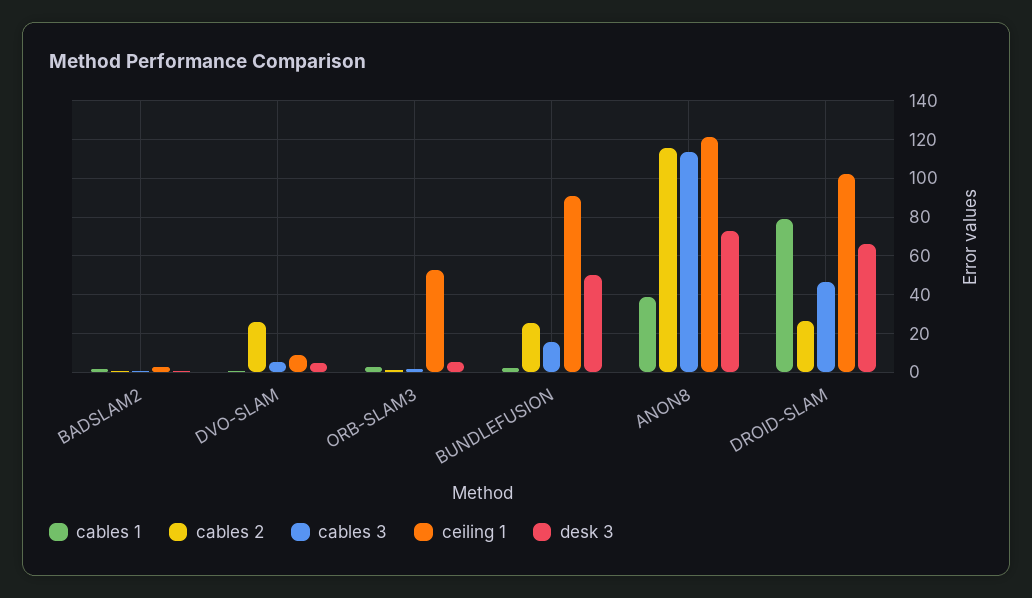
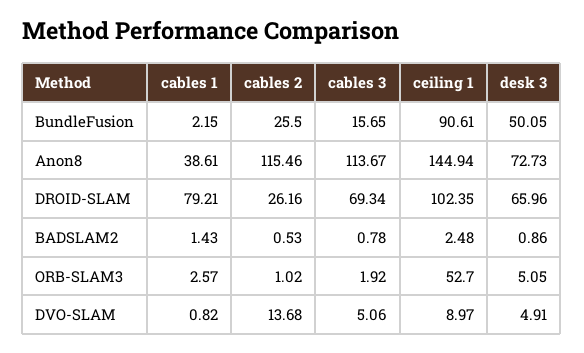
  {
    "cables 1": {
      "BADSLAM2": 1.43,
      "DVO-SLAM": 0.82,
      "ORB-SLAM3": 2.57,
      "BUNDLEFUSION": 2.15,
      "ANON8": 38.61,
      "DROID-SLAM": 79.21
    },
    "cables 2": {
      "BADSLAM2": 0.53,
-     "DVO-SLAM": 25,
+     "DVO-SLAM": 13.68,
      "ORB-SLAM3": 1.02,
      "BUNDLEFUSION": 25.5,
      "ANON8": 115.46,
      "DROID-SLAM": 26.16
    },
    "cables 3": {
      "BADSLAM2": 0.78,
      "DVO-SLAM": 5.06,
      "ORB-SLAM3": 1.92,
      "BUNDLEFUSION": 15.65,
      "ANON8": 113.67,
-     "DROID-SLAM": 45
+     "DROID-SLAM": 69.34
    },
    "ceiling 1": {
      "BADSLAM2": 2.48,
      "DVO-SLAM": 8.97,
      "ORB-SLAM3": 52.7,
      "BUNDLEFUSION": 90.61,
-     "ANON8": 120,
+     "ANON8": 144.94,
      "DROID-SLAM": 102.35
    },
    "desk 3": {
      "BADSLAM2": 0.86,
      "DVO-SLAM": 4.91,
      "ORB-SLAM3": 5.05,
      "BUNDLEFUSION": 50.05,
      "ANON8": 72.73,
      "DROID-SLAM": 65.96
    }
  }

